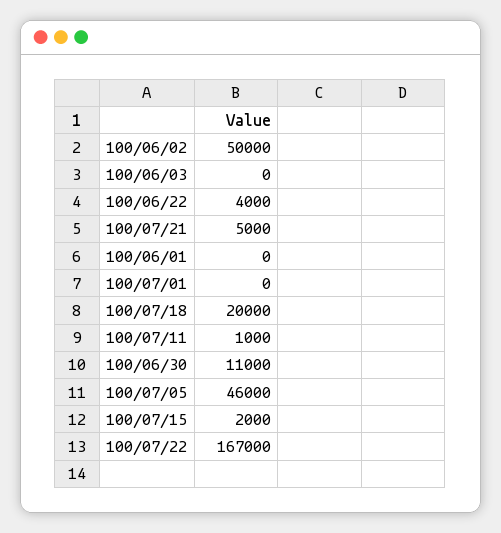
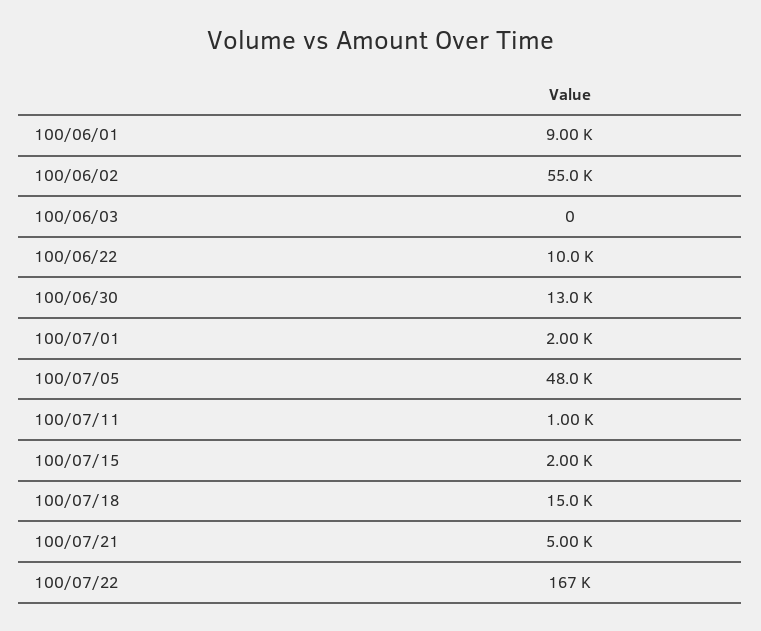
  {
-   "100/06/02": 50000,
+   "100/06/02": 55000,
    "100/06/03": 0,
-   "100/06/22": 4000,
+   "100/06/22": 10000,
    "100/07/21": 5000,
-   "100/06/01": 0,
+   "100/06/01": 9000,
-   "100/07/01": 0,
+   "100/07/01": 2000,
-   "100/07/18": 20000,
+   "100/07/18": 15000,
    "100/07/11": 1000,
-   "100/06/30": 11000,
+   "100/06/30": 13000,
-   "100/07/05": 46000,
+   "100/07/05": 48000,
    "100/07/15": 2000,
    "100/07/22": 167000
  }

